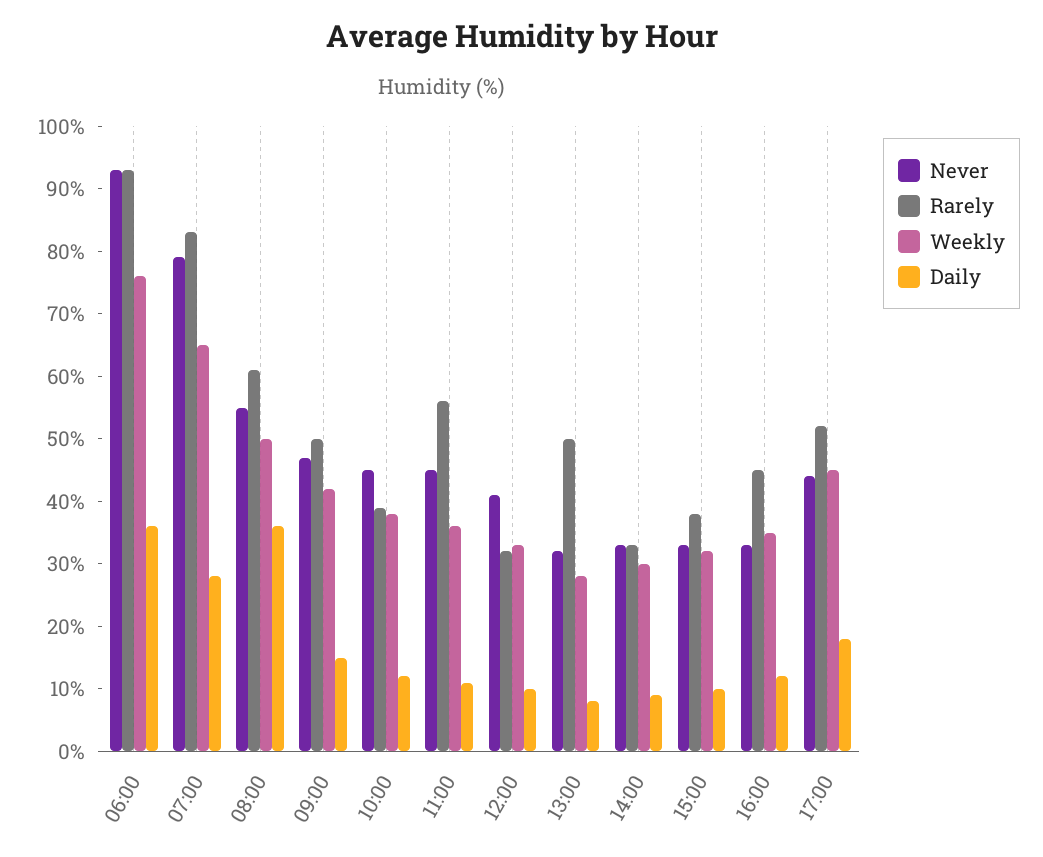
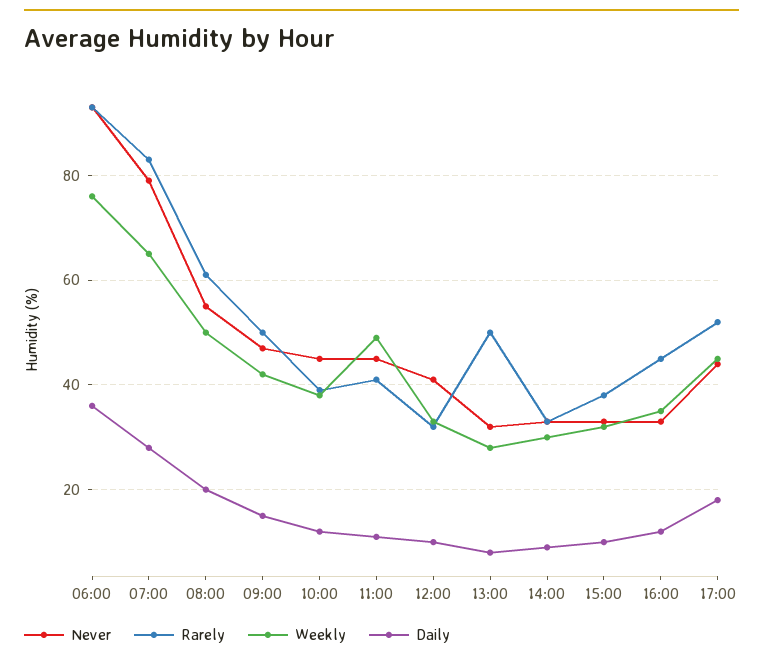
  {
    "Never": {
      "06:00": 95,
      "07:00": 80,
      "08:00": 55,
      "09:00": 45,
      "10:00": 45,
      "11:00": 45,
      "12:00": 40,
      "13:00": 30,
      "14:00": 35,
      "15:00": 35,
      "16:00": 35,
      "17:00": 45
    },
    "Rarely": {
      "06:00": 95,
      "07:00": 85,
      "08:00": 60,
      "09:00": 50,
      "10:00": 40,
-     "11:00": 55,
+     "11:00": 40,
      "12:00": 30,
      "13:00": 50,
      "14:00": 35,
      "15:00": 40,
      "16:00": 45,
      "17:00": 50
    },
    "Weekly": {
      "06:00": 75,
      "07:00": 65,
      "08:00": 50,
      "09:00": 40,
      "10:00": 40,
-     "11:00": 35,
+     "11:00": 50,
      "12:00": 35,
      "13:00": 30,
      "14:00": 30,
      "15:00": 30,
      "16:00": 35,
      "17:00": 45
    },
    "Daily": {
      "06:00": 35,
      "07:00": 30,
-     "08:00": 35,
+     "08:00": 20,
      "09:00": 15,
      "10:00": 10,
      "11:00": 10,
      "12:00": 10,
      "13:00": 10,
      "14:00": 10,
      "15:00": 10,
      "16:00": 10,
      "17:00": 20
    }
  }

